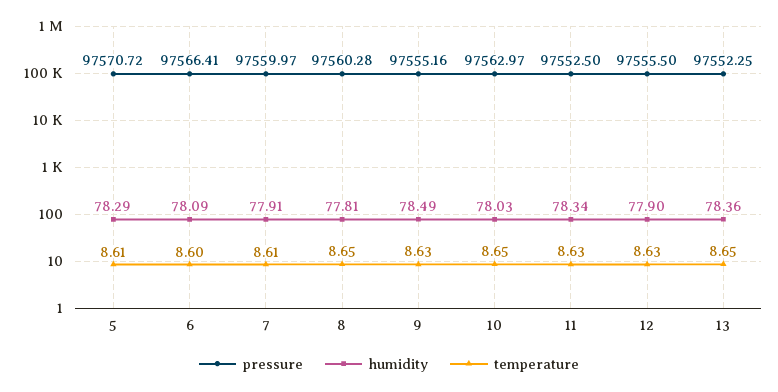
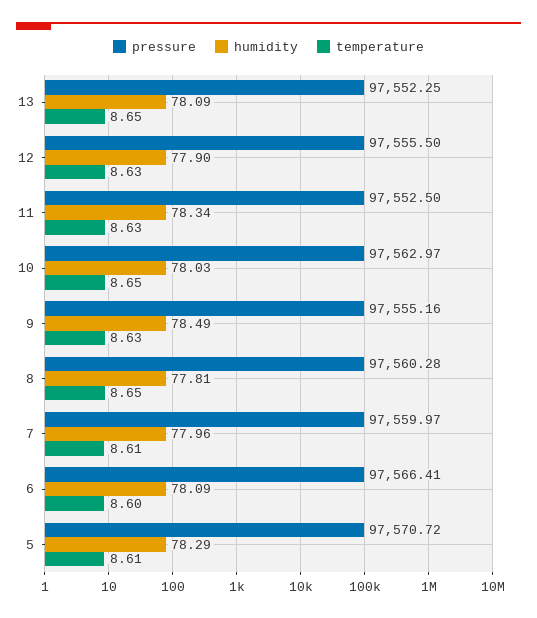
  {
    "pressure": {
      "5": 97570.72,
      "6": 97566.41,
      "7": 97559.97,
      "8": 97560.28,
      "9": 97555.16,
      "10": 97562.97,
      "11": 97552.5,
      "12": 97555.5,
      "13": 97552.25
    },
    "humidity": {
      "5": 78.29,
      "6": 78.09,
-     "7": 77.91,
+     "7": 77.96,
      "8": 77.81,
      "9": 78.49,
      "10": 78.03,
      "11": 78.34,
      "12": 77.9,
-     "13": 78.36
+     "13": 78.09
    },
    "temperature": {
      "5": 8.61,
      "6": 8.6,
      "7": 8.61,
      "8": 8.65,
      "9": 8.63,
      "10": 8.65,
      "11": 8.63,
      "12": 8.63,
      "13": 8.65
    }
  }

